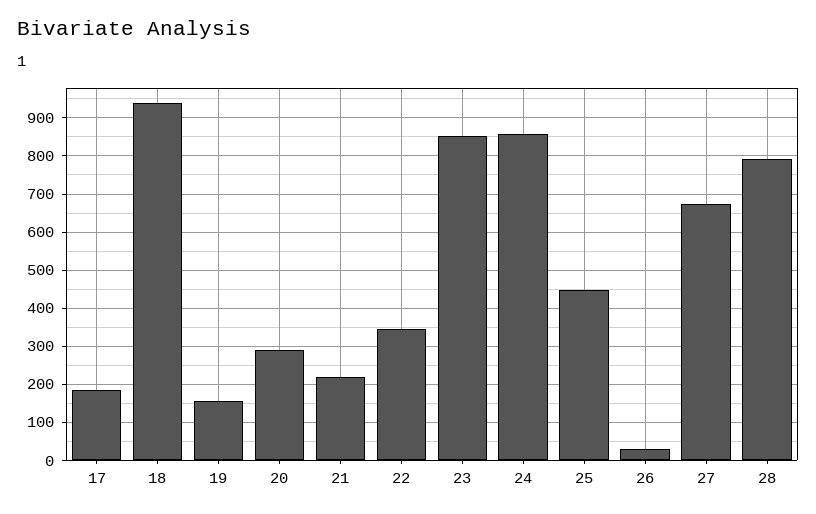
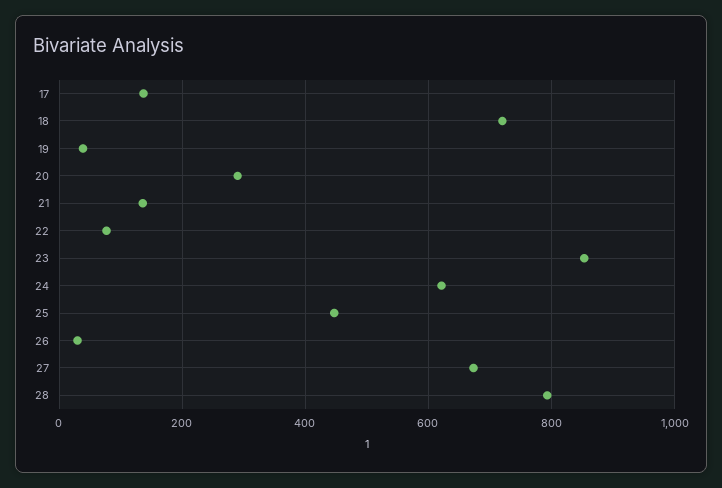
  {
-   "17": 180,
+   "17": 140,
-   "18": 940,
+   "18": 720,
-   "19": 160,
+   "19": 40,
    "20": 300,
-   "21": 220,
+   "21": 140,
-   "22": 340,
+   "22": 80,
    "23": 860,
-   "24": 860,
+   "24": 620,
    "25": 440,
    "26": 40,
    "27": 680,
    "28": 800
  }

